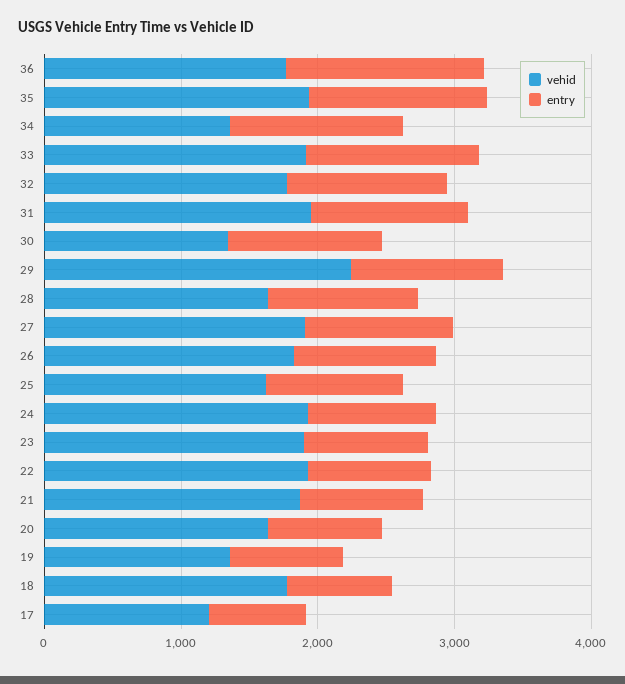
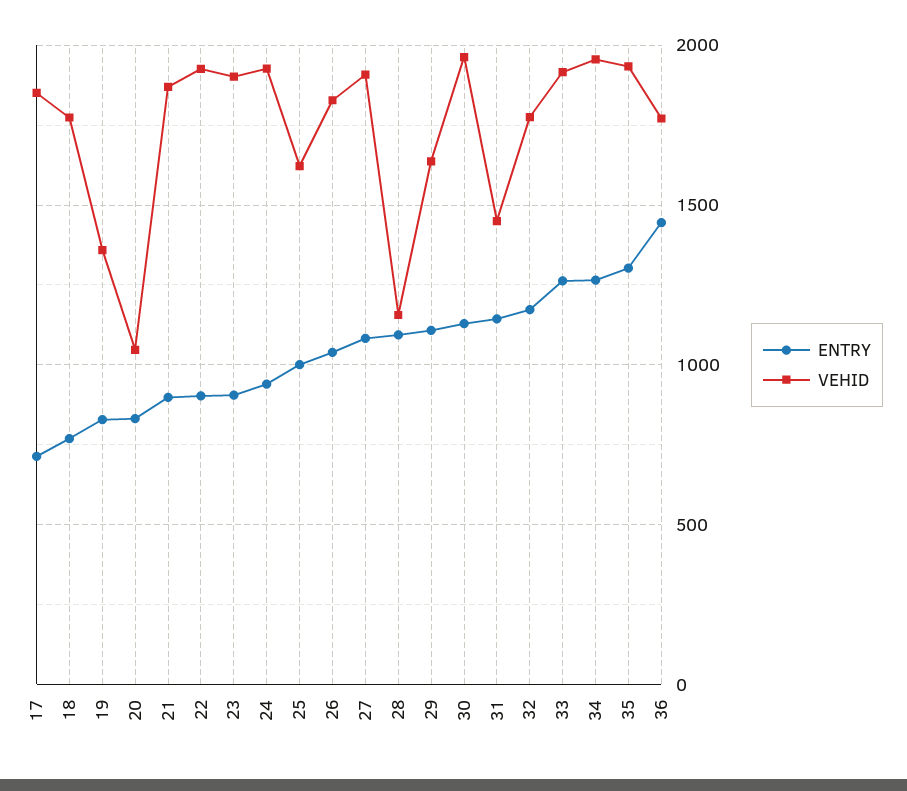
  {
    "vehid": {
      "36": 1750,
      "35": 1950,
-     "34": 1400,
+     "34": 1950,
      "33": 1900,
      "32": 1800,
-     "31": 2000,
+     "31": 1450,
-     "30": 1400,
+     "30": 1950,
-     "29": 2200,
+     "29": 1650,
-     "28": 1600,
+     "28": 1150,
      "27": 1900,
      "26": 1850,
      "25": 1600,
      "24": 1950,
      "23": 1900,
      "22": 1950,
      "21": 1850,
-     "20": 1600,
+     "20": 1050,
      "19": 1350,
      "18": 1750,
-     "17": 1200
+     "17": 1850
    },
    "entry": {
      "36": 1450,
      "35": 1300,
      "34": 1250,
      "33": 1250,
      "32": 1150,
      "31": 1150,
      "30": 1150,
      "29": 1100,
      "28": 1100,
      "27": 1100,
      "26": 1050,
      "25": 1000,
      "24": 950,
      "23": 900,
      "22": 900,
      "21": 900,
      "20": 850,
      "19": 850,
      "18": 750,
      "17": 700
    }
  }

